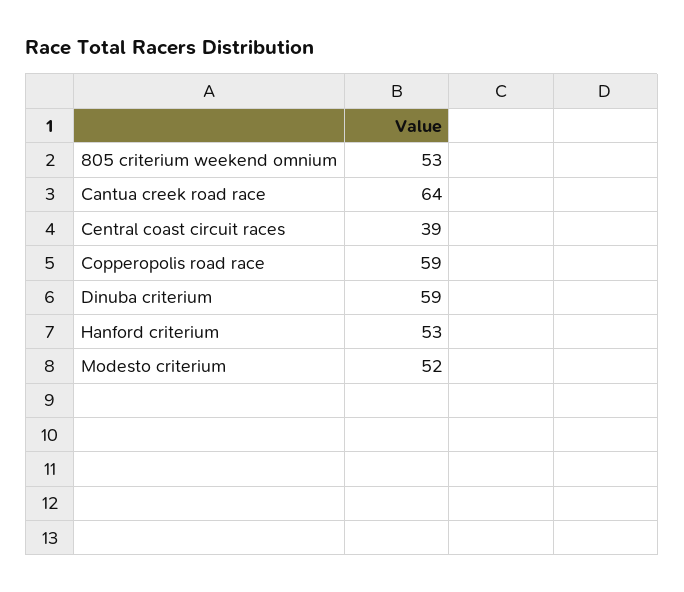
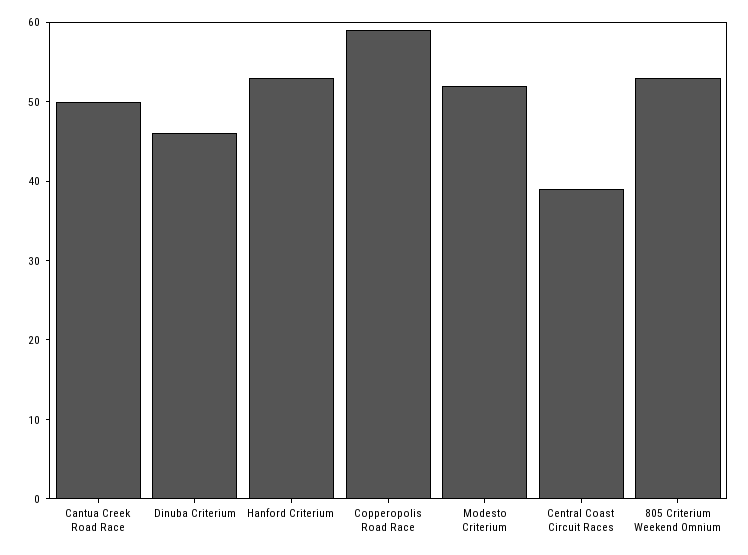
  {
    "805 criterium weekend omnium": 53,
-   "Cantua creek road race": 64,
+   "Cantua creek road race": 50,
    "Central coast circuit races": 39,
    "Copperopolis road race": 59,
-   "Dinuba criterium": 59,
+   "Dinuba criterium": 45,
    "Hanford criterium": 53,
    "Modesto criterium": 52
  }

